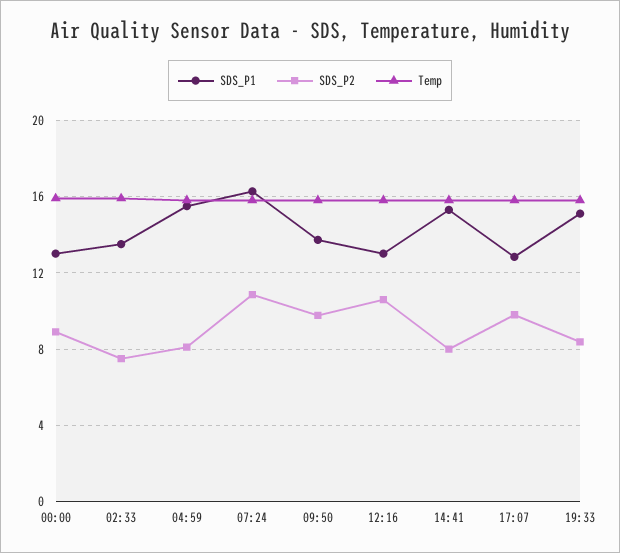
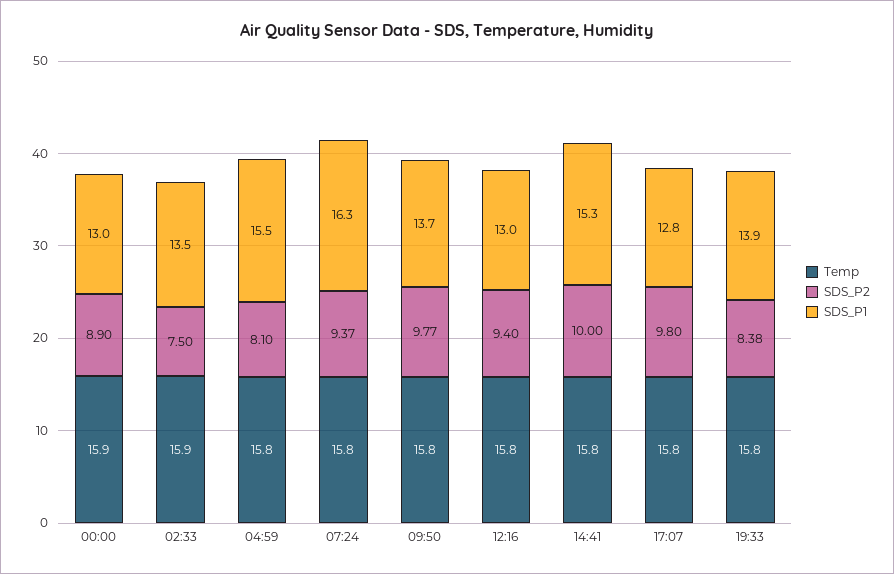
  {
    "SDS_P1": {
      "00:00": 13,
      "02:33": 13.5,
      "04:59": 15.5,
      "07:24": 16.3,
      "09:50": 13.7,
      "12:16": 13,
      "14:41": 15.3,
      "17:07": 12.8,
-     "19:33": 15
+     "19:33": 13.9
    },
    "SDS_P2": {
      "00:00": 8.9,
      "02:33": 7.5,
      "04:59": 8.1,
-     "07:24": 11,
+     "07:24": 9.37,
      "09:50": 9.77,
-     "12:16": 10.5,
+     "12:16": 9.4,
-     "14:41": 8,
+     "14:41": 10,
      "17:07": 9.8,
      "19:33": 8.38
    },
    "Temp": {
      "00:00": 15.9,
      "02:33": 15.9,
      "04:59": 15.8,
      "07:24": 15.8,
      "09:50": 15.8,
      "12:16": 15.8,
      "14:41": 15.8,
      "17:07": 15.8,
      "19:33": 15.8
    }
  }

